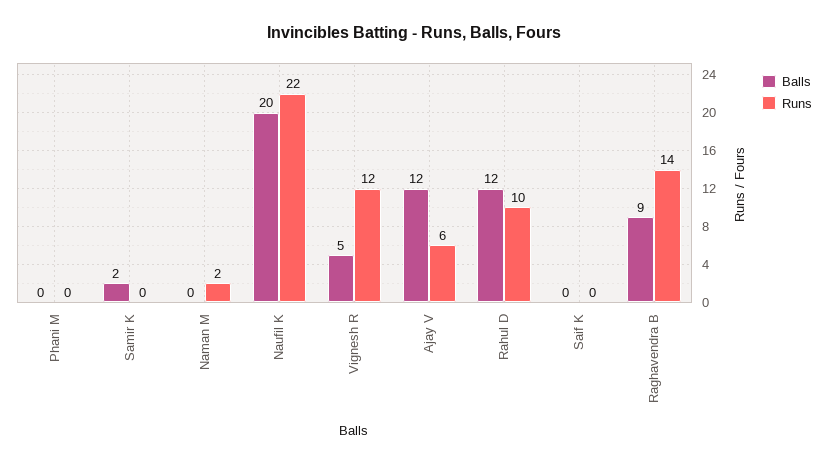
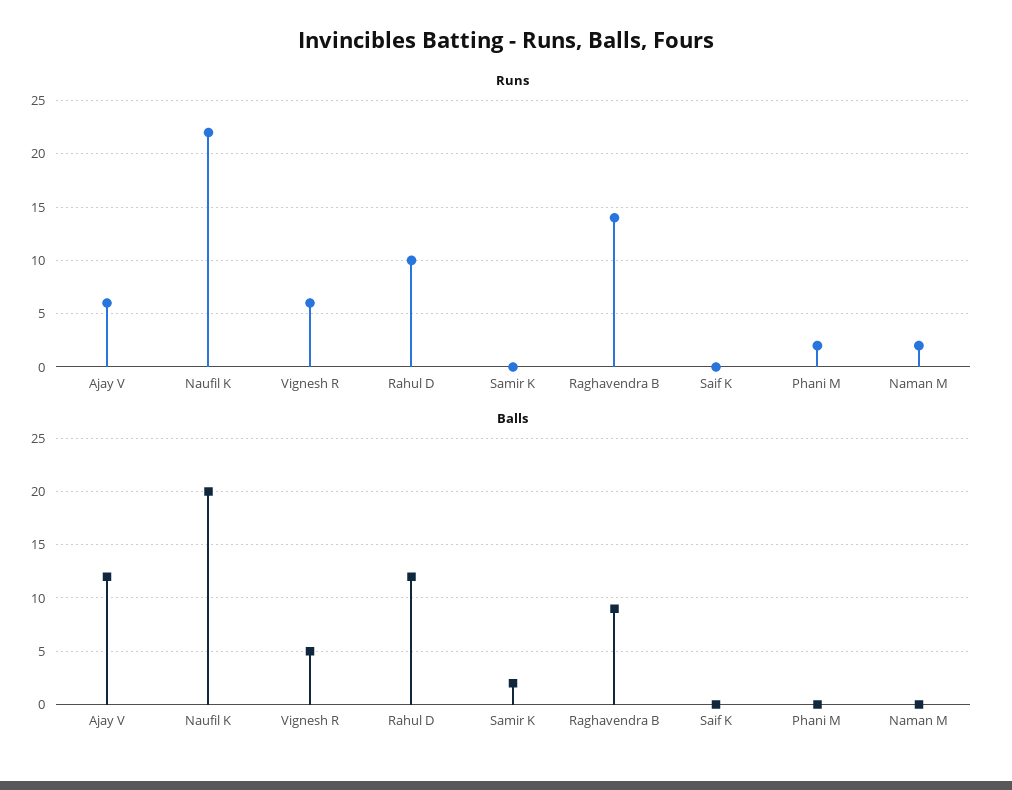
  {
    "Balls": {
      "Phani M": 0,
      "Samir K": 2,
      "Naman M": 0,
      "Naufil K": 20,
      "Vignesh R": 5,
      "Ajay V": 12,
      "Rahul D": 12,
      "Saif K": 0,
      "Raghavendra B": 9
    },
    "Runs": {
-     "Phani M": 0,
+     "Phani M": 2,
      "Samir K": 0,
      "Naman M": 2,
      "Naufil K": 22,
-     "Vignesh R": 12,
+     "Vignesh R": 6,
      "Ajay V": 6,
      "Rahul D": 10,
      "Saif K": 0,
      "Raghavendra B": 14
    }
  }

